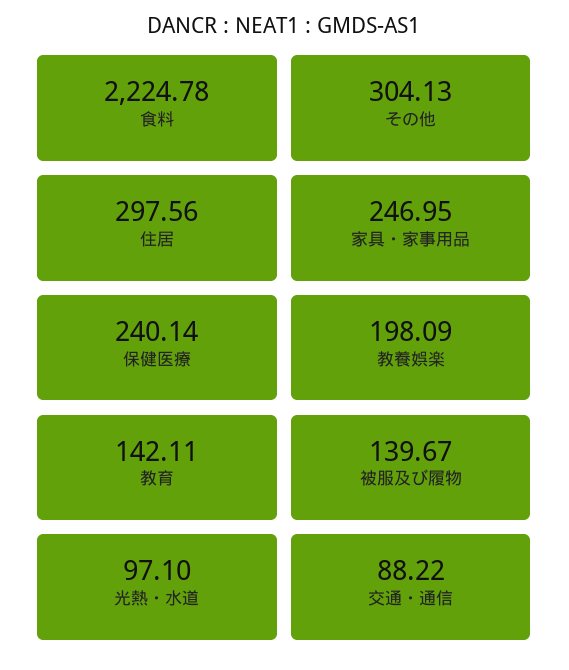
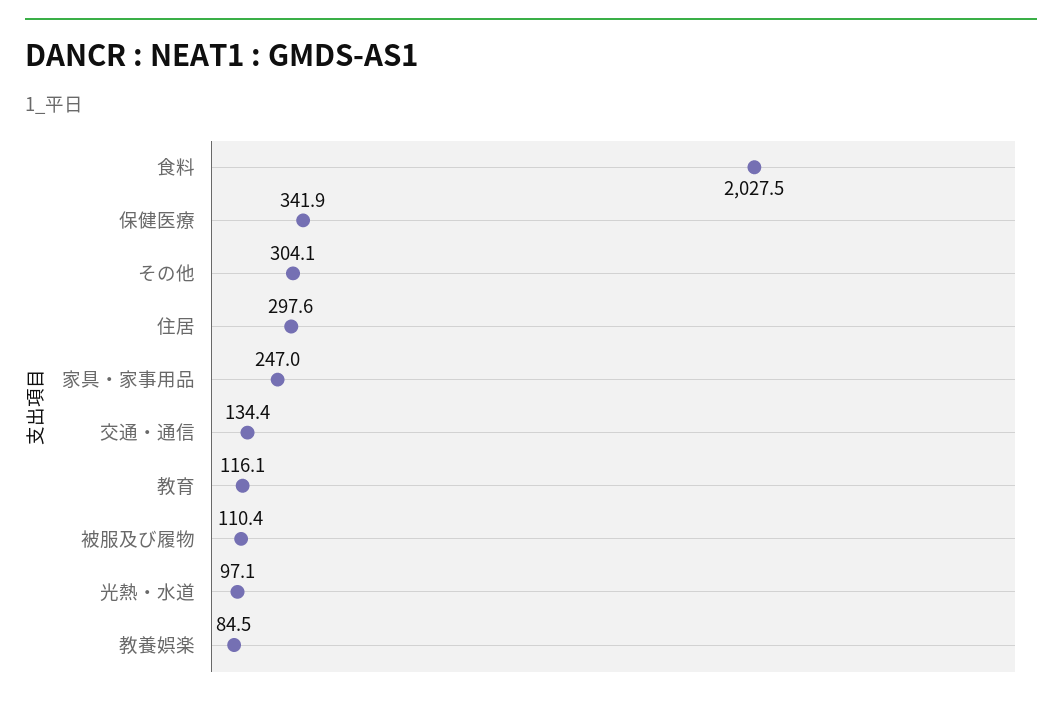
  {
-   "食料": 2224.78,
+   "食料": 2027.5,
    "その他": 304.13,
    "住居": 297.56,
    "家具・家事用品": 246.95,
-   "保健医療": 240.14,
+   "保健医療": 341.9,
-   "教養娯楽": 198.09,
+   "教養娯楽": 84.5,
-   "教育": 142.11,
+   "教育": 116.1,
-   "被服及び履物": 139.67,
+   "被服及び履物": 110.4,
    "光熱・水道": 97.1,
-   "交通・通信": 88.22
+   "交通・通信": 134.4
  }

